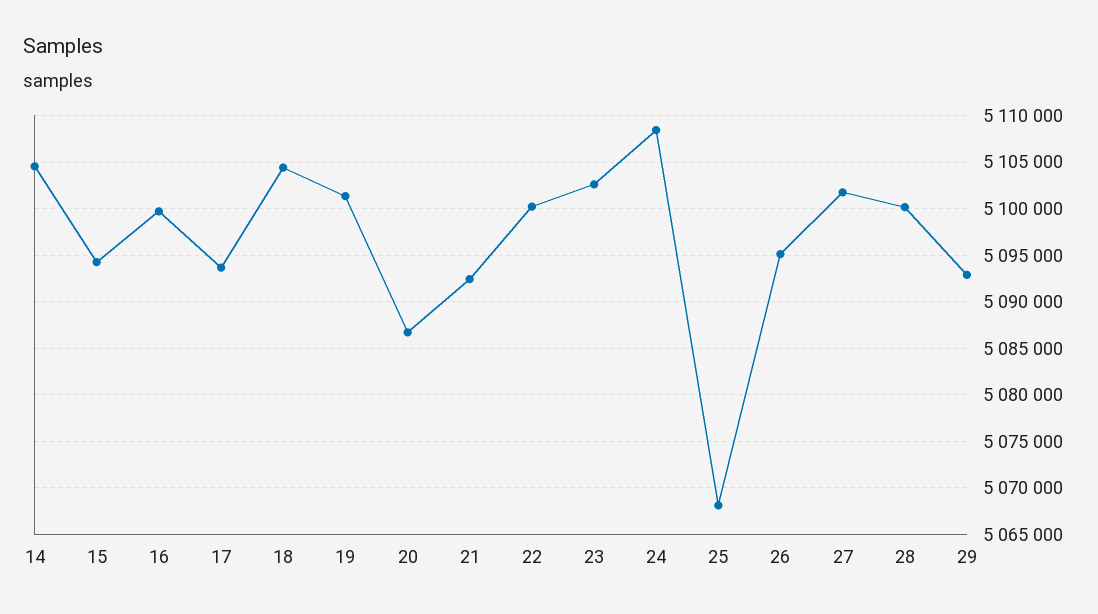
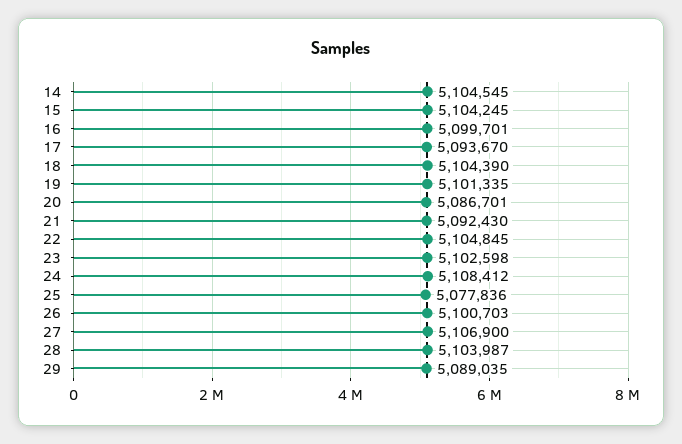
  {
    "14": 5104545,
-   "15": 5094000,
+   "15": 5104245,
    "16": 5099701,
    "17": 5093670,
    "18": 5104390,
    "19": 5101335,
    "20": 5086701,
    "21": 5092430,
-   "22": 5100000,
+   "22": 5104845,
    "23": 5102598,
    "24": 5108412,
-   "25": 5068000,
+   "25": 5077836,
-   "26": 5095000,
+   "26": 5100703,
-   "27": 5102000,
+   "27": 5106900,
-   "28": 5100000,
+   "28": 5103987,
-   "29": 5093000
+   "29": 5089035
  }

